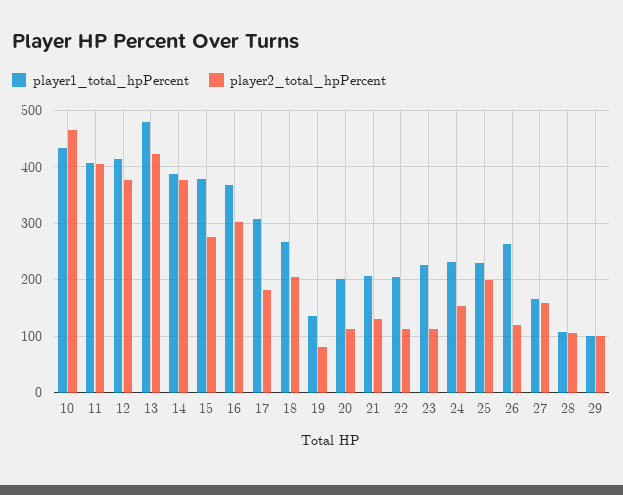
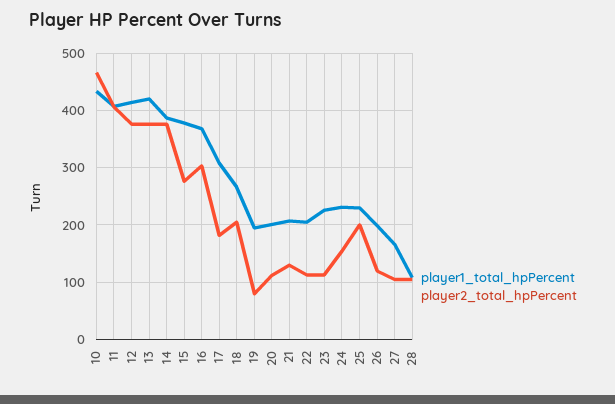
  {
    "player1_total_hpPercent": {
      "10": 440,
      "11": 400,
      "12": 420,
-     "13": 480,
+     "13": 420,
      "14": 380,
      "15": 380,
      "16": 360,
      "17": 300,
      "18": 260,
-     "19": 140,
+     "19": 200,
      "20": 200,
      "21": 200,
      "22": 200,
      "23": 220,
      "24": 240,
      "25": 240,
-     "26": 260,
+     "26": 200,
      "27": 160,
-     "28": 100,
+     "28": 100
-     "29": 100
    },
    "player2_total_hpPercent": {
      "10": 460,
      "11": 400,
      "12": 380,
-     "13": 420,
+     "13": 380,
      "14": 380,
      "15": 280,
      "16": 300,
      "17": 180,
      "18": 200,
      "19": 80,
      "20": 120,
      "21": 140,
      "22": 120,
      "23": 120,
      "24": 160,
      "25": 200,
      "26": 120,
-     "27": 160,
+     "27": 100,
-     "28": 100,
+     "28": 100
-     "29": 100
    }
  }

